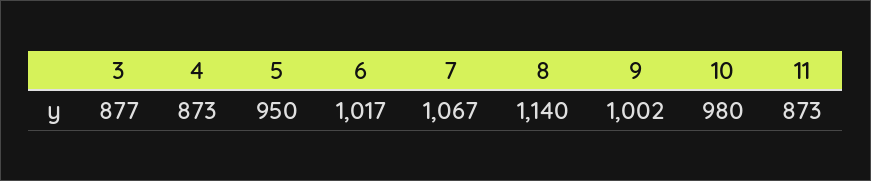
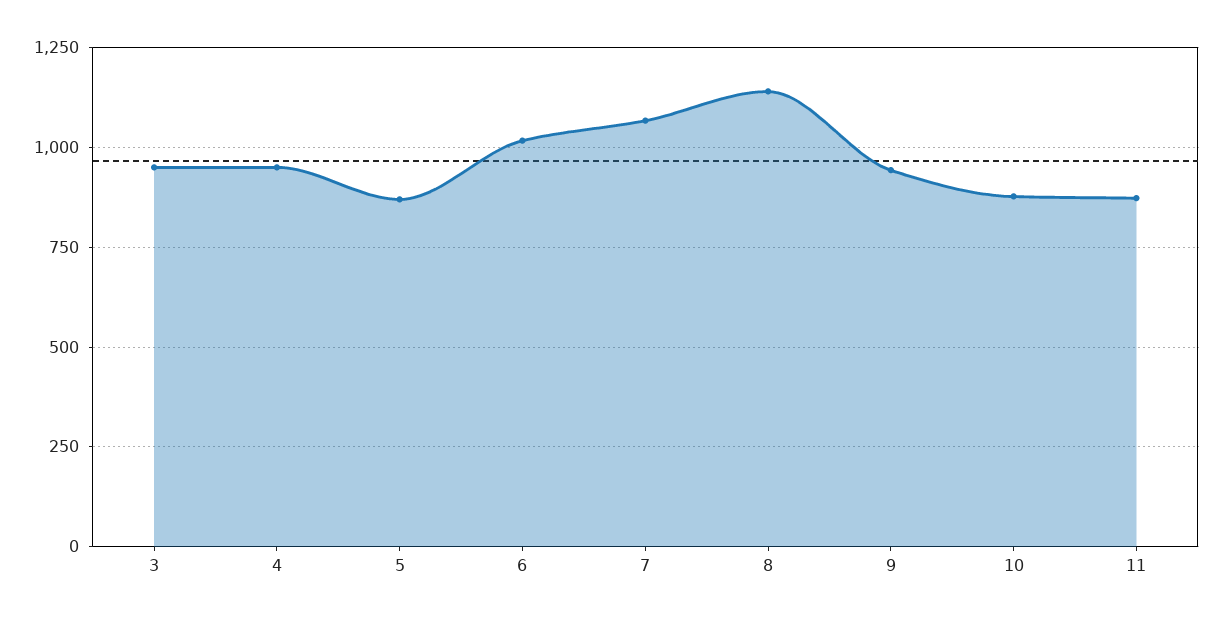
  {
-   "3": 877,
+   "3": 950,
-   "4": 873,
+   "4": 950,
-   "5": 950,
+   "5": 875,
    "6": 1017,
    "7": 1067,
    "8": 1140,
-   "9": 1002,
+   "9": 950,
-   "10": 980,
+   "10": 875,
    "11": 873
  }

